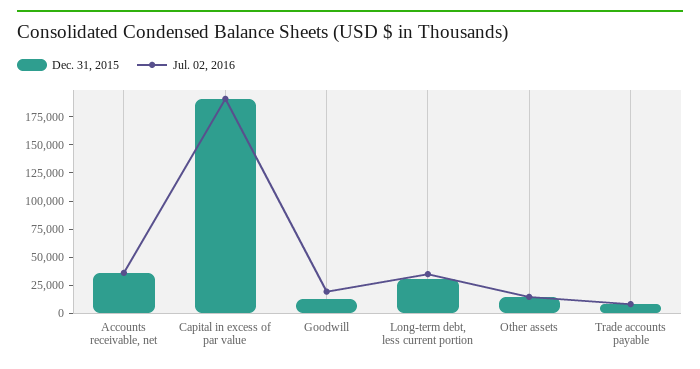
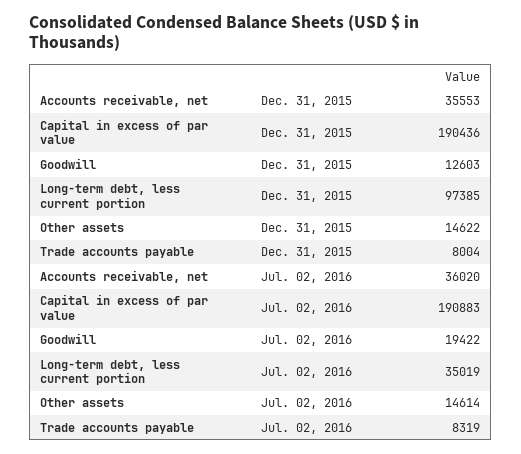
  {
    "Dec. 31, 2015": {
      "Accounts receivable, net": 35553,
      "Capital in excess of par value": 190436,
      "Goodwill": 12603,
-     "Long-term debt, less current portion": 25000,
+     "Long-term debt, less current portion": 97385,
      "Other assets": 14622,
      "Trade accounts payable": 8004
    },
    "Jul. 02, 2016": {
      "Accounts receivable, net": 36020,
      "Capital in excess of par value": 190883,
      "Goodwill": 19422,
      "Long-term debt, less current portion": 35019,
      "Other assets": 14614,
      "Trade accounts payable": 8319
    }
  }

